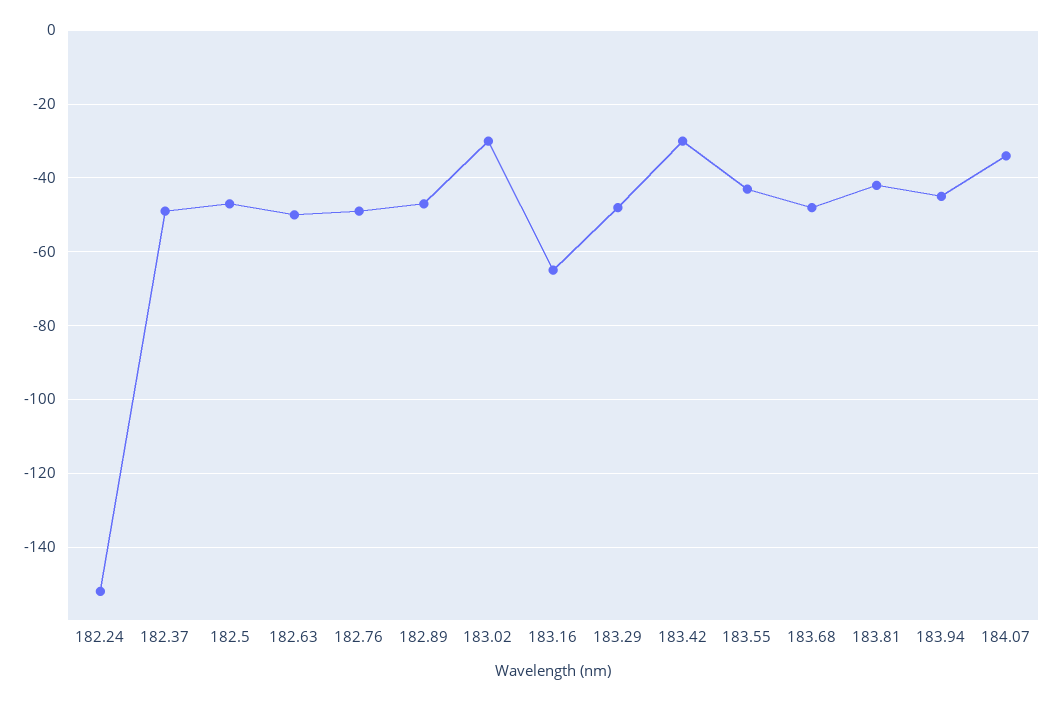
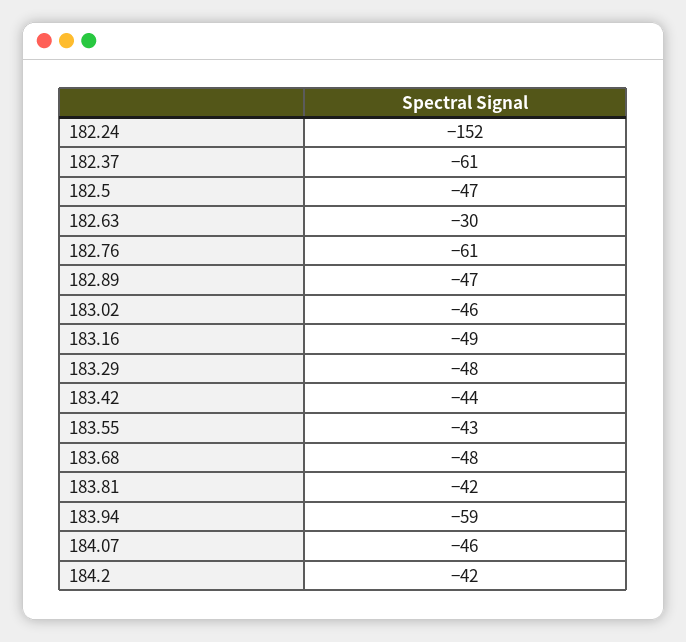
  {
    "182.24": -152,
-   "182.37": -50,
+   "182.37": -61,
    "182.5": -47,
-   "182.63": -50,
+   "182.63": -30,
-   "182.76": -50,
+   "182.76": -61,
    "182.89": -47,
-   "183.02": -30,
+   "183.02": -46,
-   "183.16": -65,
+   "183.16": -49,
    "183.29": -48,
-   "183.42": -30,
+   "183.42": -44,
    "183.55": -43,
    "183.68": -48,
    "183.81": -42,
-   "183.94": -45,
+   "183.94": -59,
-   "184.07": -35
+   "184.07": -46,
+   "184.2": -42
  }

